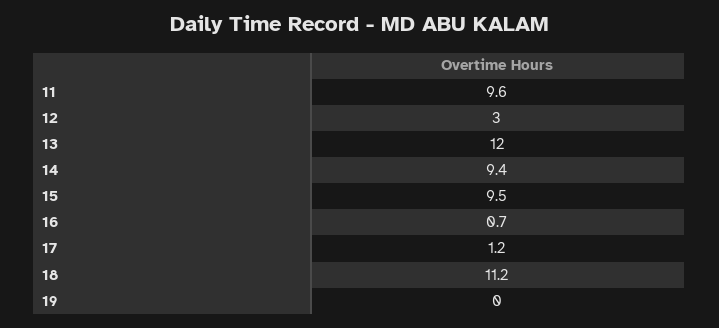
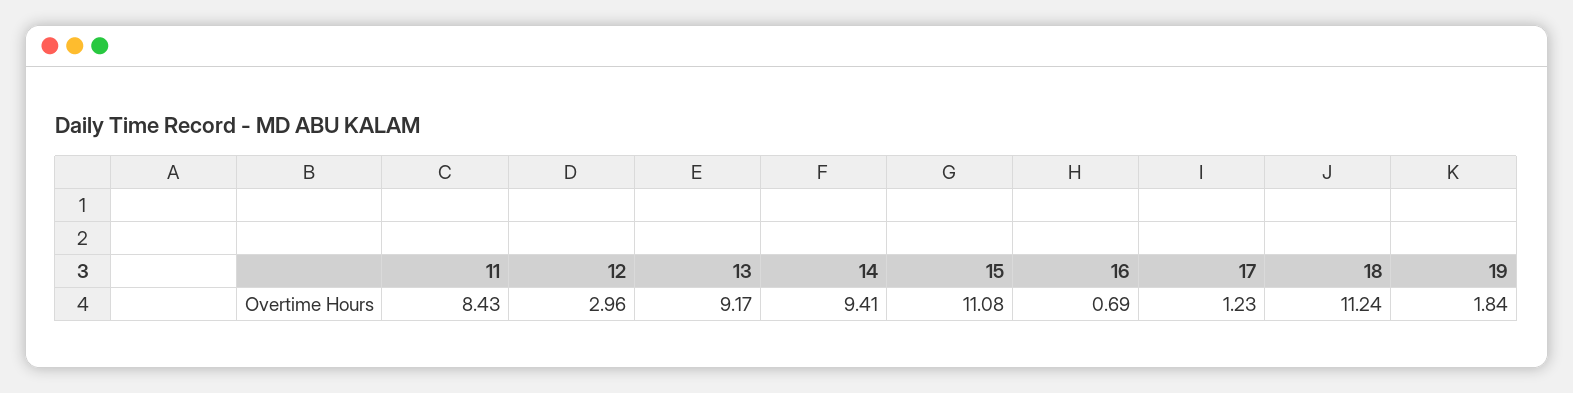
  {
-   "11": 9.6,
+   "11": 8.43,
    "12": 2.96,
-   "13": 12,
+   "13": 9.17,
    "14": 9.41,
-   "15": 9.5,
+   "15": 11.08,
    "16": 0.69,
    "17": 1.23,
    "18": 11.24,
-   "19": 0
+   "19": 1.84
  }

